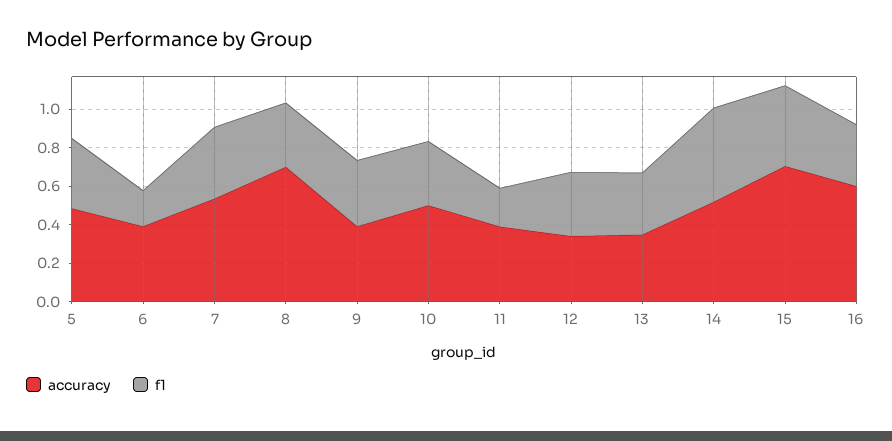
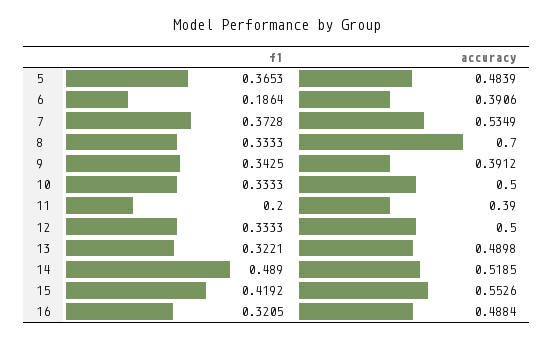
  {
    "accuracy": {
      "5": 0.4839,
      "6": 0.3906,
      "7": 0.5349,
      "8": 0.7,
      "9": 0.3912,
      "10": 0.5,
      "11": 0.39,
-     "12": 0.35,
+     "12": 0.5,
-     "13": 0.35,
+     "13": 0.4898,
      "14": 0.5185,
-     "15": 0.7,
+     "15": 0.5526,
-     "16": 0.6
+     "16": 0.4884
    },
    "f1": {
      "5": 0.3653,
      "6": 0.1864,
      "7": 0.3728,
      "8": 0.3333,
      "9": 0.3425,
      "10": 0.3333,
      "11": 0.2,
      "12": 0.3333,
      "13": 0.3221,
      "14": 0.489,
      "15": 0.4192,
      "16": 0.3205
    }
  }

